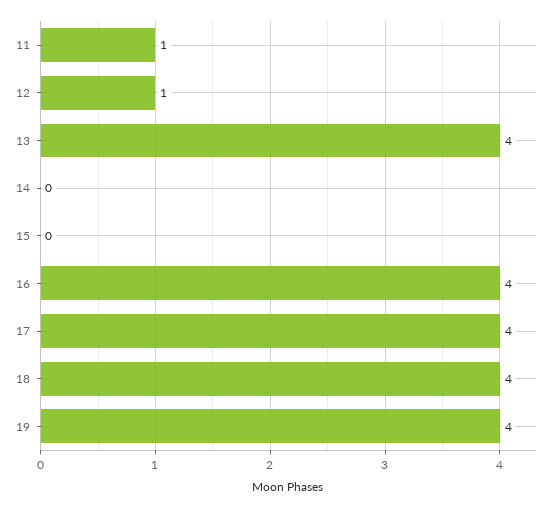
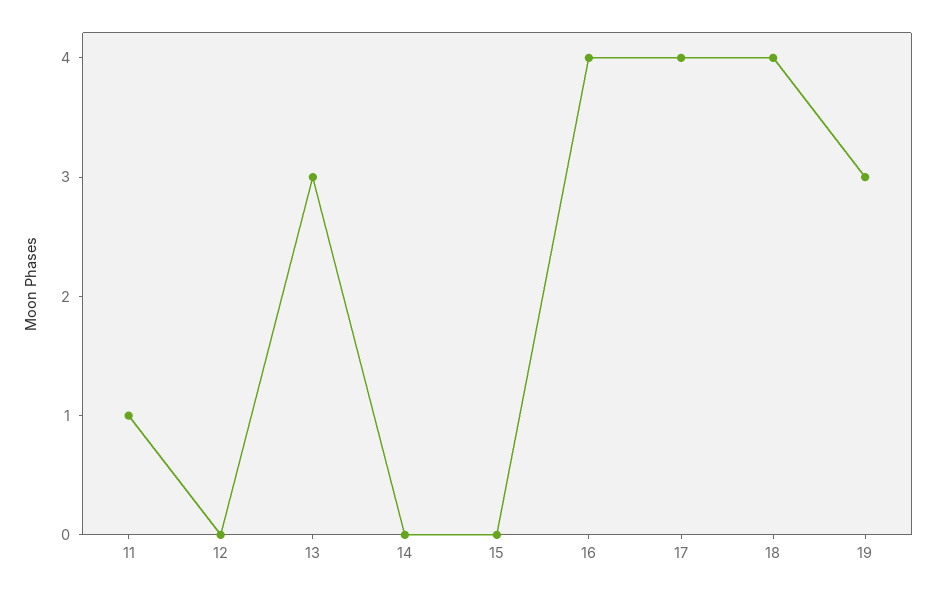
  {
    "11": 1,
-   "12": 1,
+   "12": 0,
-   "13": 4,
+   "13": 3,
    "14": 0,
    "15": 0,
    "16": 4,
    "17": 4,
    "18": 4,
-   "19": 4
+   "19": 3
  }

